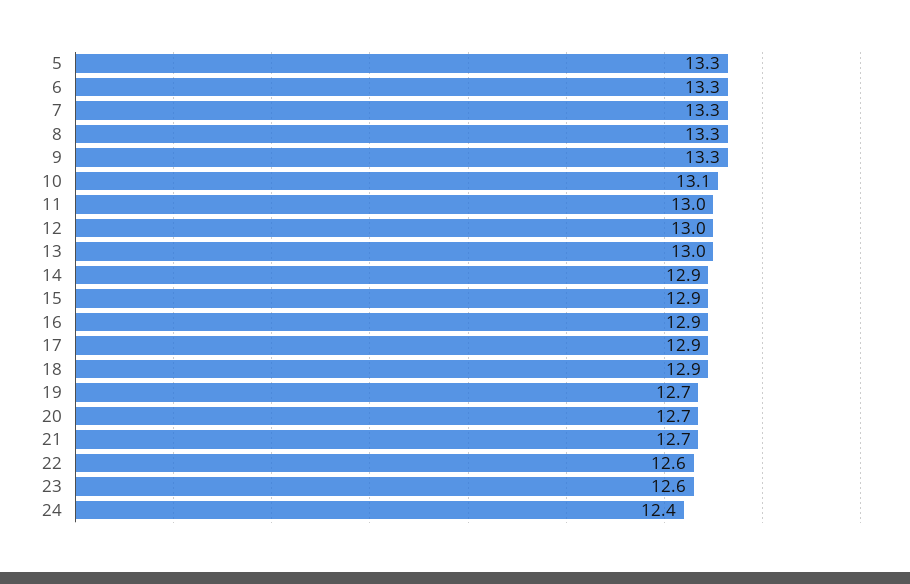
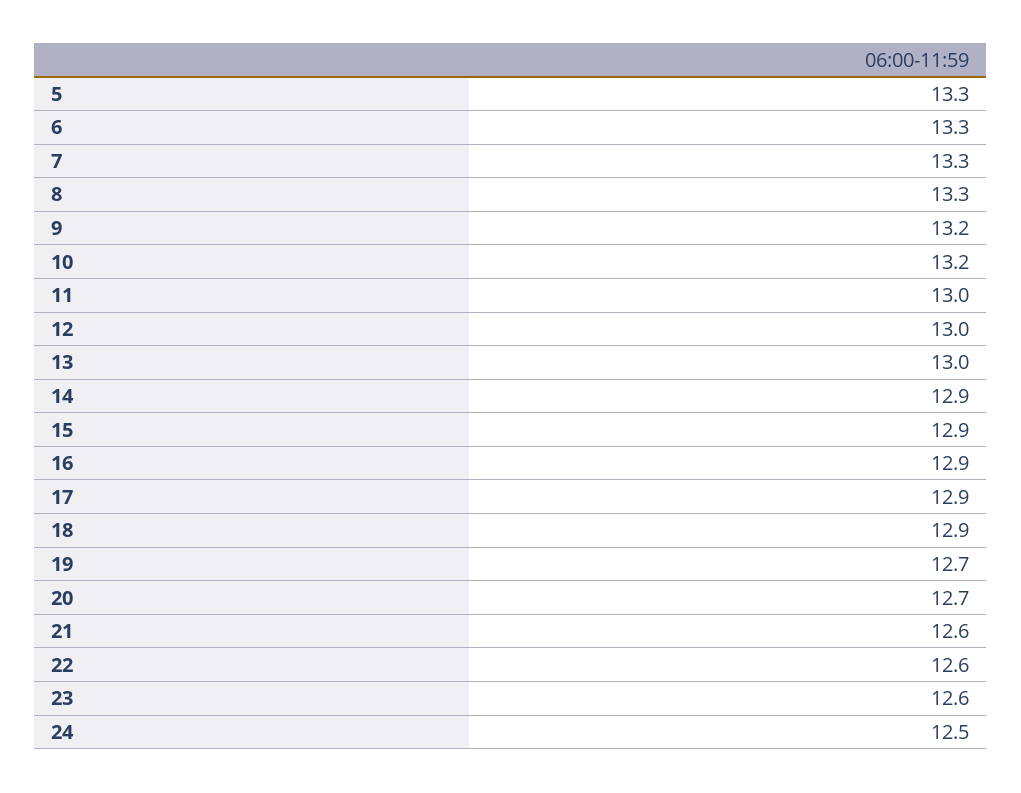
  {
    "5": 13.3,
    "6": 13.3,
    "7": 13.3,
    "8": 13.3,
-   "9": 13.3,
+   "9": 13.2,
-   "10": 13.1,
+   "10": 13.2,
    "11": 13,
    "12": 13,
    "13": 13,
    "14": 12.9,
    "15": 12.9,
    "16": 12.9,
    "17": 12.9,
    "18": 12.9,
    "19": 12.7,
    "20": 12.7,
-   "21": 12.7,
+   "21": 12.6,
    "22": 12.6,
    "23": 12.6,
-   "24": 12.4
+   "24": 12.5
  }

